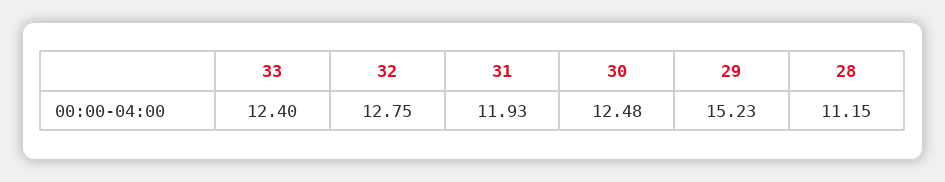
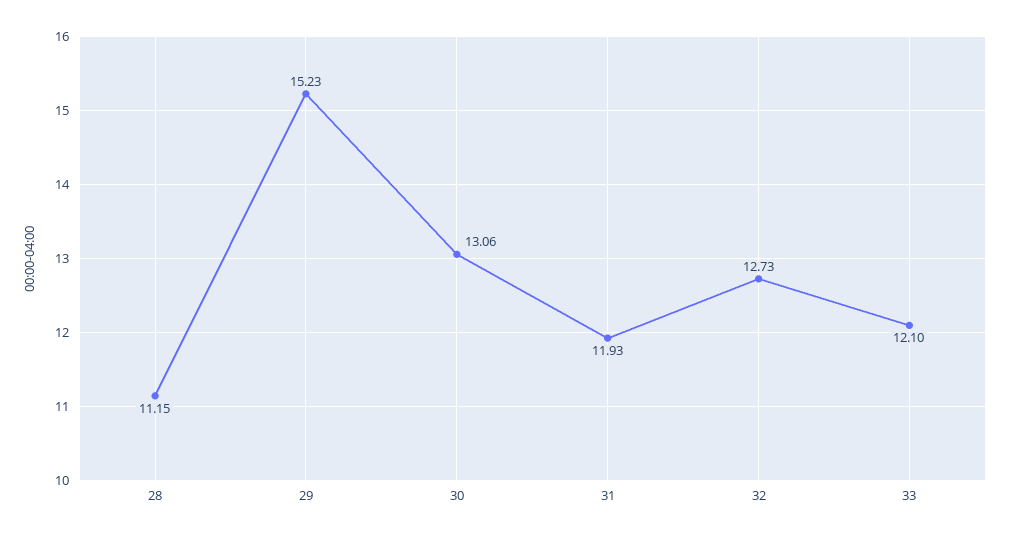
  {
-   "33": 12.4,
+   "33": 12.1,
-   "32": 12.75,
+   "32": 12.73,
    "31": 11.93,
-   "30": 12.48,
+   "30": 13.06,
    "29": 15.23,
    "28": 11.15
  }

